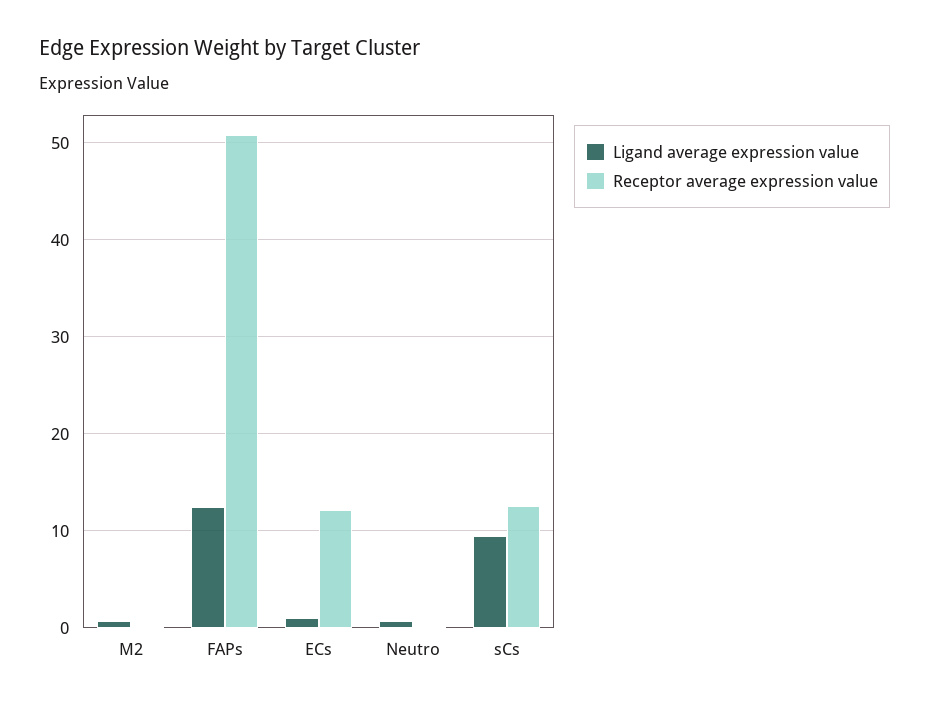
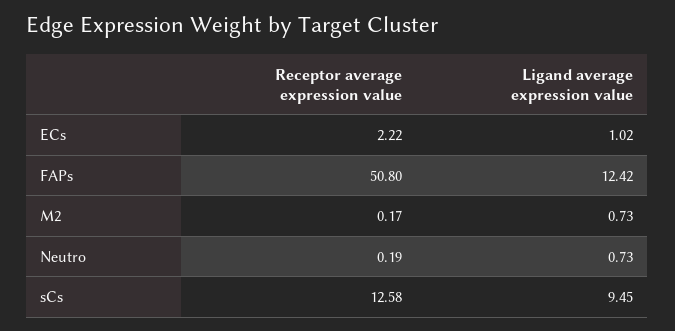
  {
    "Ligand average expression value": {
      "M2": 0.73,
      "FAPs": 12.42,
      "ECs": 1.02,
      "Neutro": 0.73,
      "sCs": 9.45
    },
    "Receptor average expression value": {
      "M2": 0.17,
      "FAPs": 50.8,
-     "ECs": 12,
+     "ECs": 2.22,
      "Neutro": 0.19,
      "sCs": 12.58
    }
  }

